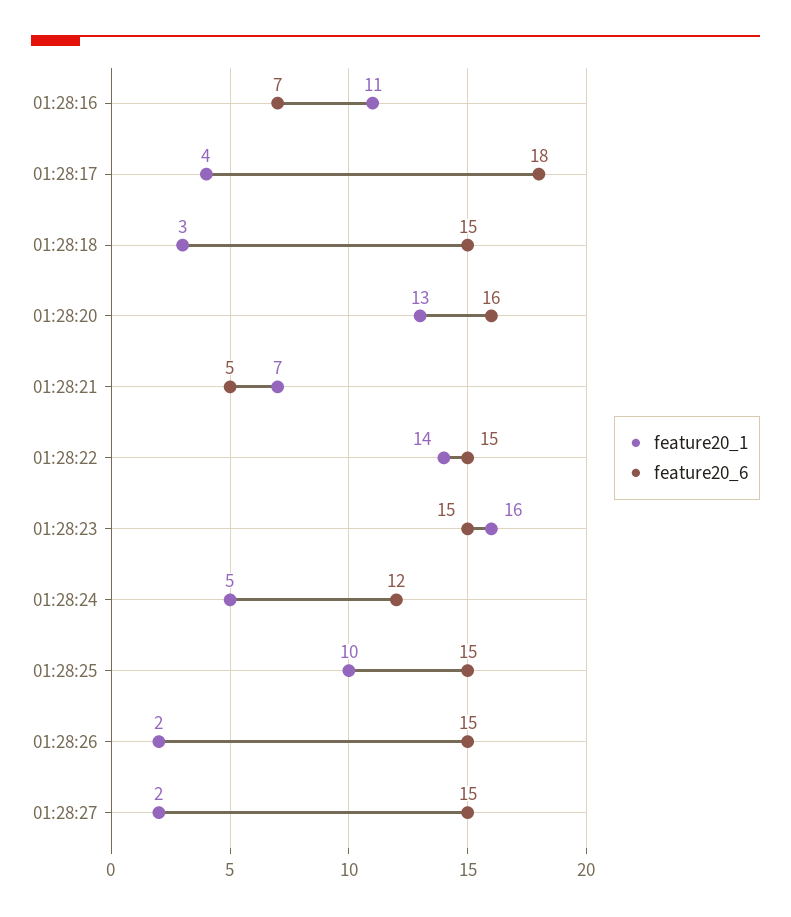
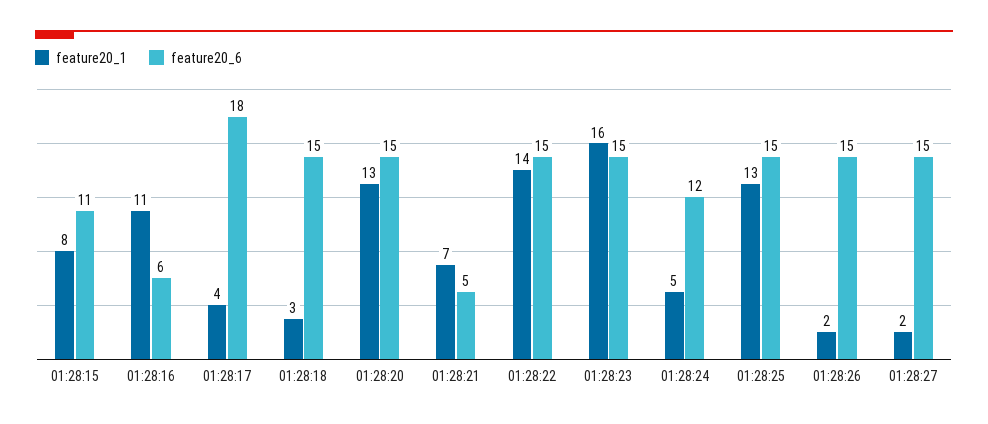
  {
    "feature20_1": {
      "01:28:16": 11,
      "01:28:17": 4,
      "01:28:18": 3,
      "01:28:20": 13,
      "01:28:21": 7,
      "01:28:22": 14,
      "01:28:23": 16,
      "01:28:24": 5,
-     "01:28:25": 10,
+     "01:28:25": 13,
      "01:28:26": 2,
-     "01:28:27": 2
+     "01:28:27": 2,
+     "01:28:15": 8
    },
    "feature20_6": {
-     "01:28:16": 7,
+     "01:28:16": 6,
      "01:28:17": 18,
      "01:28:18": 15,
-     "01:28:20": 16,
+     "01:28:20": 15,
      "01:28:21": 5,
      "01:28:22": 15,
      "01:28:23": 15,
      "01:28:24": 12,
      "01:28:25": 15,
      "01:28:26": 15,
-     "01:28:27": 15
+     "01:28:27": 15,
+     "01:28:15": 11
    }
  }

